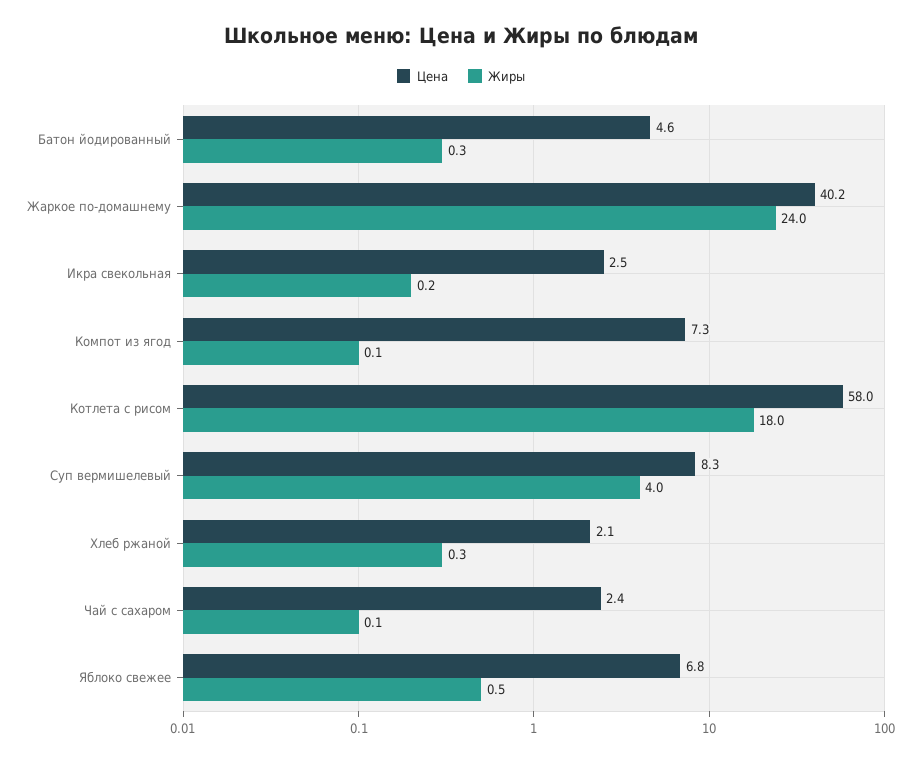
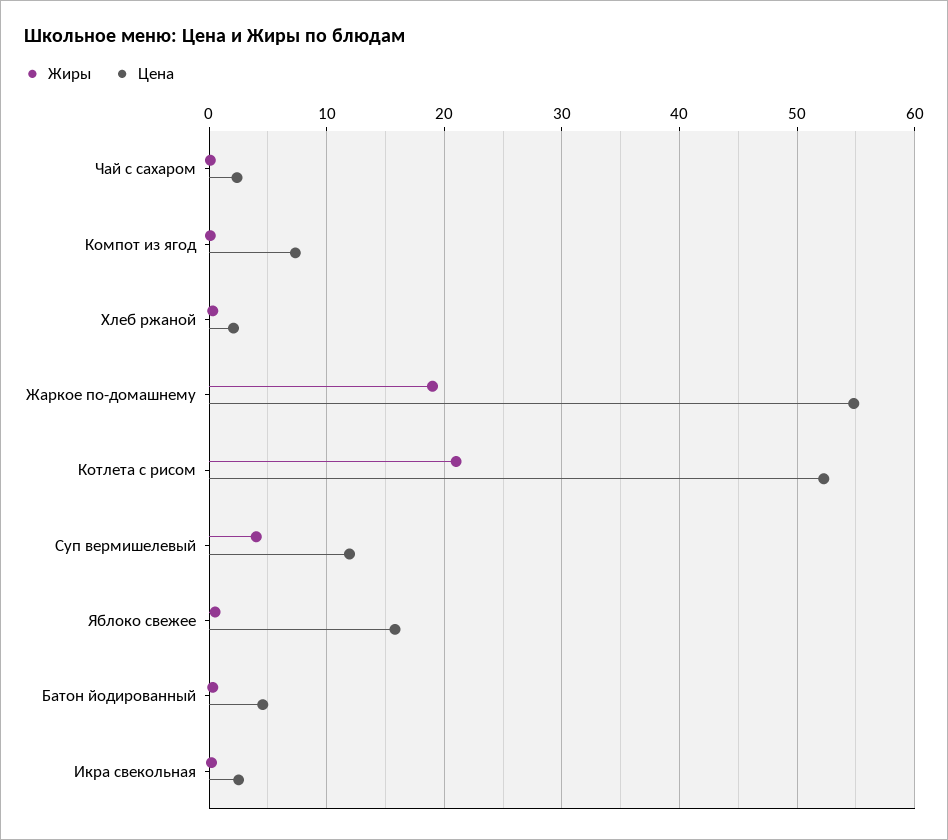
  {
    "Цена": {
      "Батон йодированный": 4.6,
-     "Жаркое по-домашнему": 40.2,
+     "Жаркое по-домашнему": 55,
      "Икра свекольная": 2.5,
      "Компот из ягод": 7.3,
-     "Котлета с рисом": 58,
+     "Котлета с рисом": 52,
-     "Суп вермишелевый": 8.3,
+     "Суп вермишелевый": 12,
      "Хлеб ржаной": 2.1,
      "Чай с сахаром": 2.4,
-     "Яблоко свежее": 6.8
+     "Яблоко свежее": 16
    },
    "Жиры": {
      "Батон йодированный": 0.3,
-     "Жаркое по-домашнему": 24,
+     "Жаркое по-домашнему": 19,
      "Икра свекольная": 0.2,
      "Компот из ягод": 0.1,
-     "Котлета с рисом": 18,
+     "Котлета с рисом": 21,
      "Суп вермишелевый": 4,
      "Хлеб ржаной": 0.3,
      "Чай с сахаром": 0.1,
      "Яблоко свежее": 0.5
    }
  }

